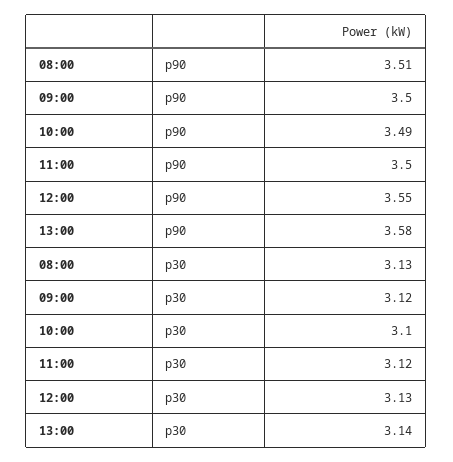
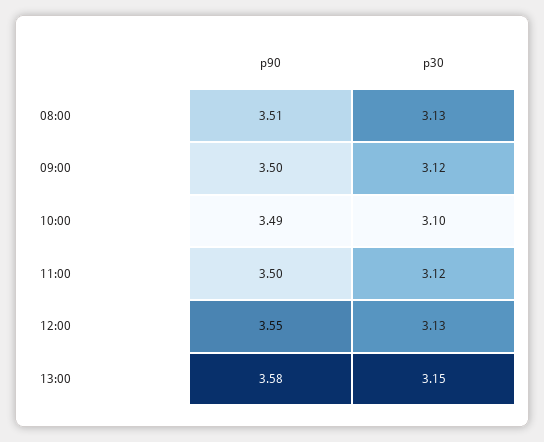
  {
    "08:00": {
      "p90": 3.51,
      "p30": 3.13
    },
    "09:00": {
      "p90": 3.5,
      "p30": 3.12
    },
    "10:00": {
      "p90": 3.49,
      "p30": 3.1
    },
    "11:00": {
      "p90": 3.5,
      "p30": 3.12
    },
    "12:00": {
      "p90": 3.55,
      "p30": 3.13
    },
    "13:00": {
      "p90": 3.58,
-     "p30": 3.14
+     "p30": 3.15
    }
  }

